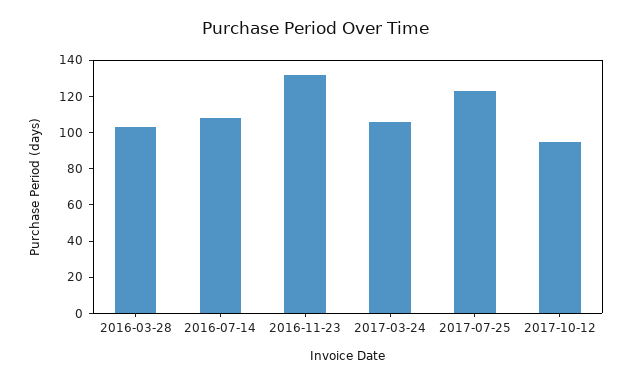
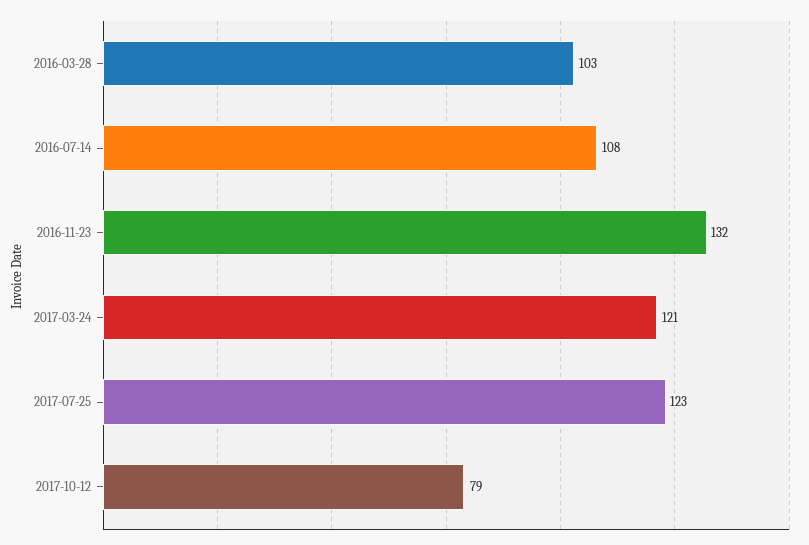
  {
    "2016-03-28": 103,
    "2016-07-14": 108,
    "2016-11-23": 132,
-   "2017-03-24": 105,
+   "2017-03-24": 121,
    "2017-07-25": 123,
-   "2017-10-12": 95
+   "2017-10-12": 79
  }

